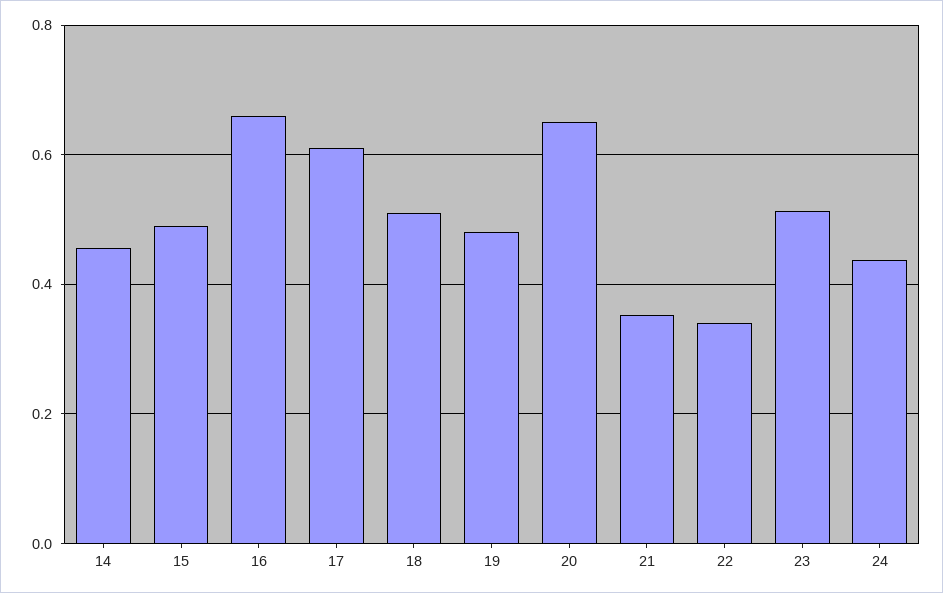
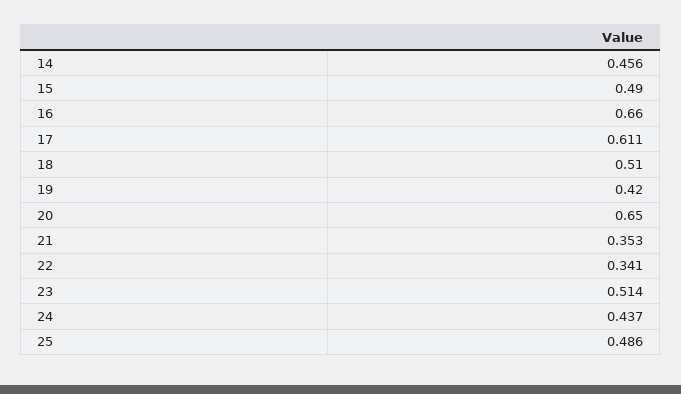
  {
    "14": 0.456,
    "15": 0.49,
    "16": 0.66,
    "17": 0.611,
    "18": 0.51,
-   "19": 0.48,
+   "19": 0.42,
    "20": 0.65,
    "21": 0.353,
    "22": 0.341,
    "23": 0.514,
-   "24": 0.437
+   "24": 0.437,
+   "25": 0.486
  }

